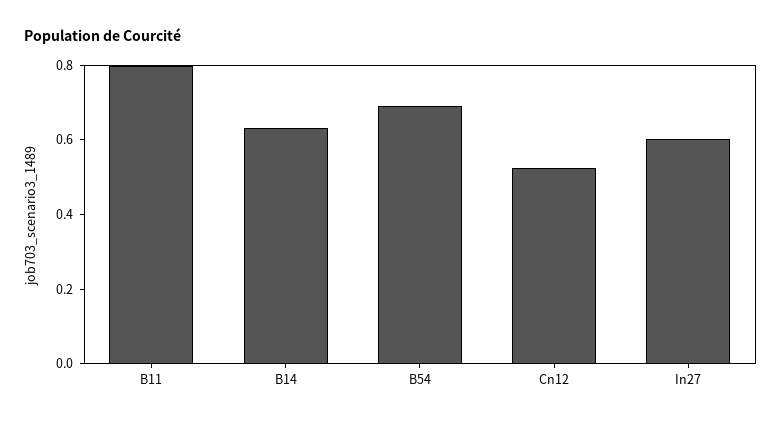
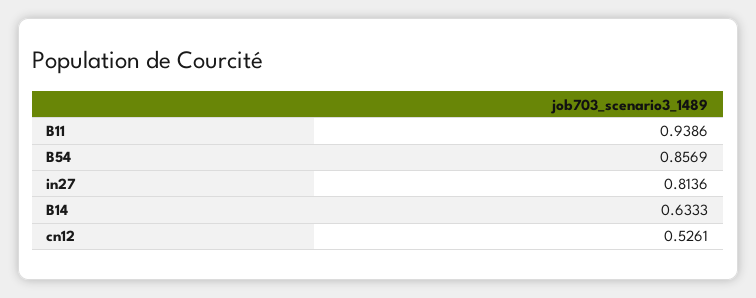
  {
-   "B11": 0.8,
+   "B11": 0.9386,
    "B14": 0.6333,
-   "B54": 0.7,
+   "B54": 0.8569,
    "Cn12": 0.5261,
-   "In27": 0.6
+   "In27": 0.8136
  }

